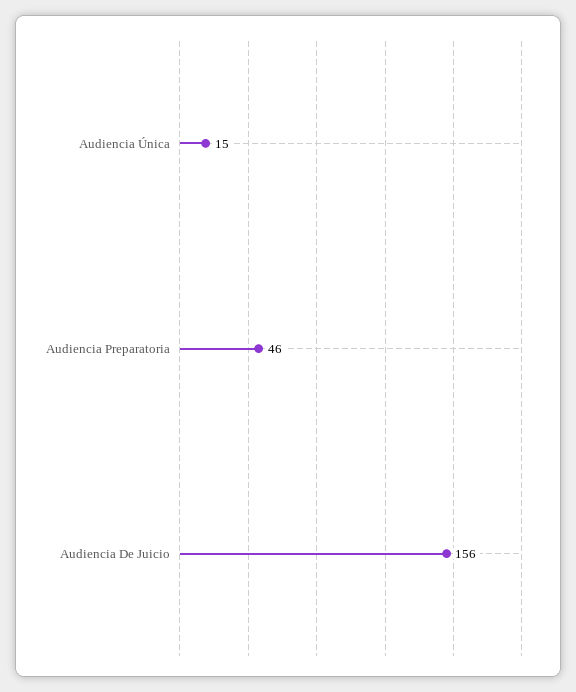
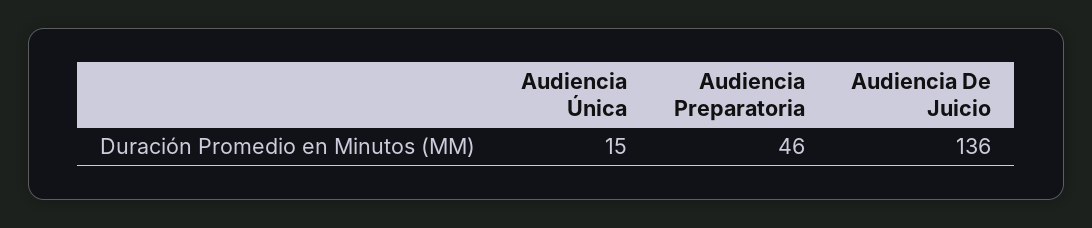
  {
    "Audiencia Única": 15,
    "Audiencia Preparatoria": 46,
-   "Audiencia De Juicio": 156
+   "Audiencia De Juicio": 136
  }

